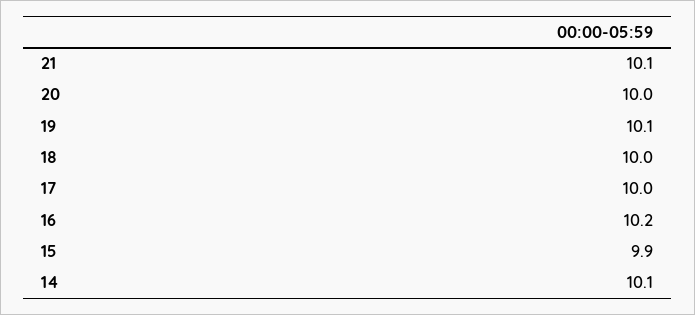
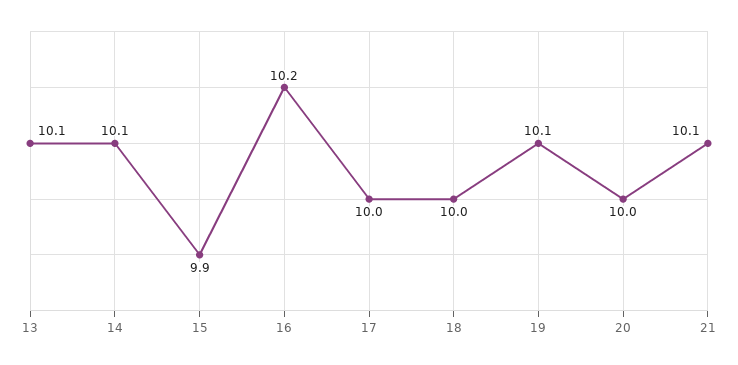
  {
    "21": 10.1,
    "20": 10,
    "19": 10.1,
    "18": 10,
    "17": 10,
    "16": 10.2,
    "15": 9.9,
-   "14": 10.1
+   "14": 10.1,
+   "13": 10.1
  }

